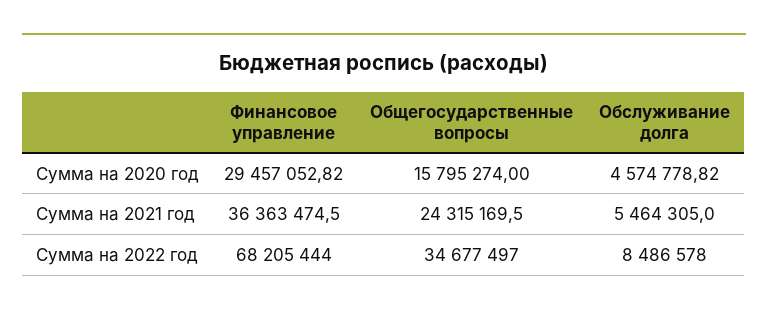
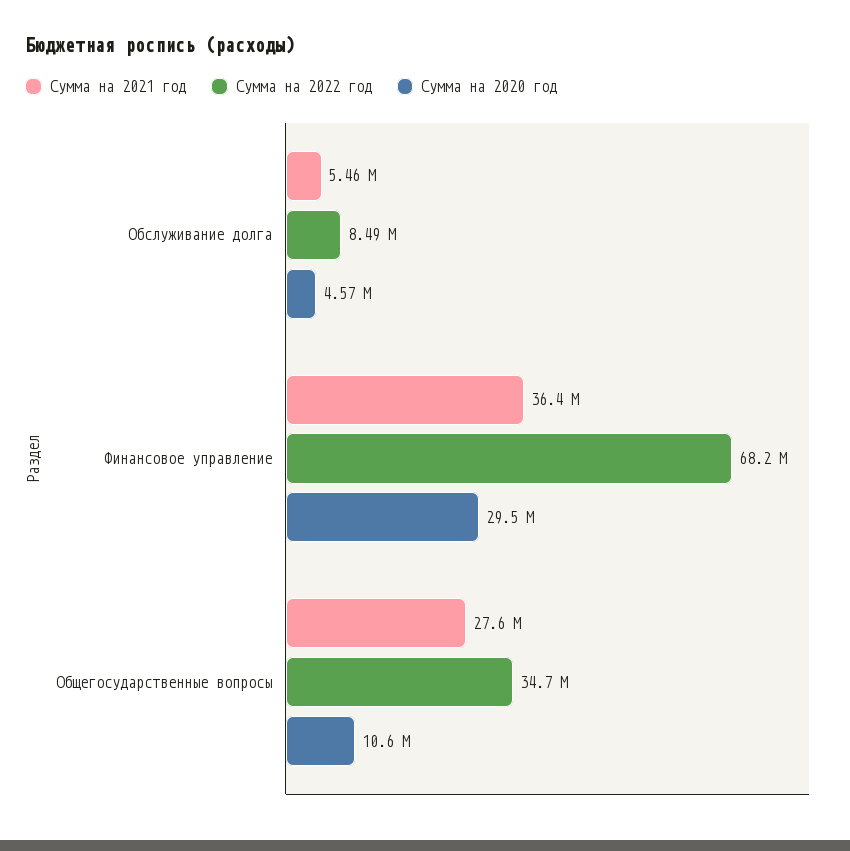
  {
    "Сумма на 2020 год": {
      "Финансовое управление": 29457052.82,
-     "Общегосударственные вопросы": 15795274,
+     "Общегосударственные вопросы": 10600000,
      "Обслуживание долга": 4574778.82
    },
    "Сумма на 2021 год": {
      "Финансовое управление": 36363474.5,
-     "Общегосударственные вопросы": 24315169.5,
+     "Общегосударственные вопросы": 27600000,
      "Обслуживание долга": 5464305
    },
    "Сумма на 2022 год": {
      "Финансовое управление": 68205444,
      "Общегосударственные вопросы": 34677497,
      "Обслуживание долга": 8486578
    }
  }

